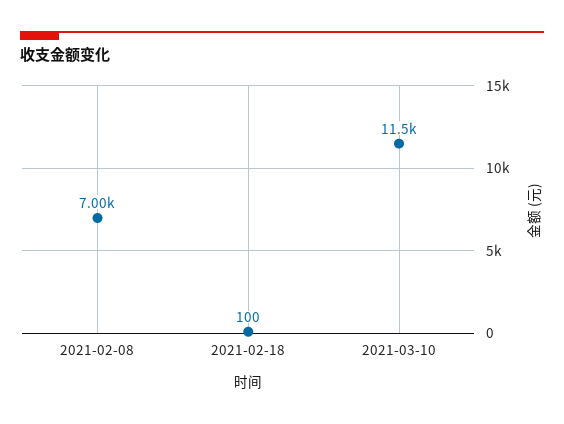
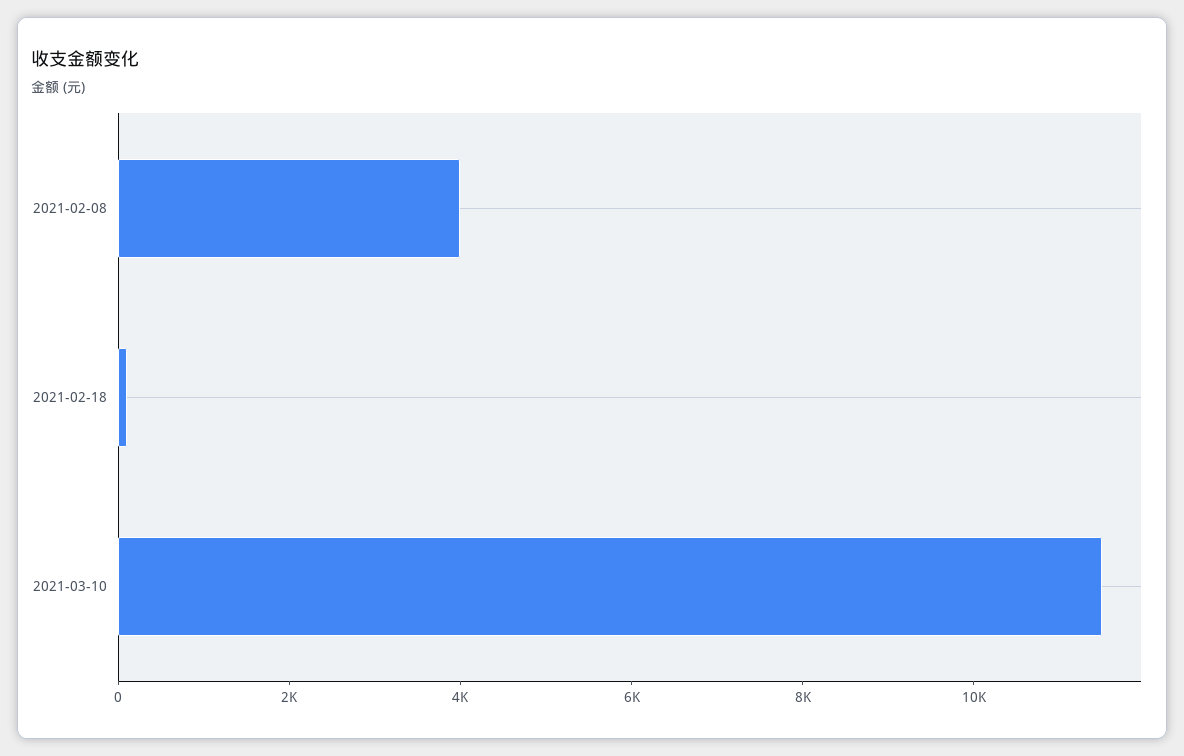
  {
-   "2021-02-08": 7000,
+   "2021-02-08": 4000,
    "2021-02-18": 100,
    "2021-03-10": 11500
  }

